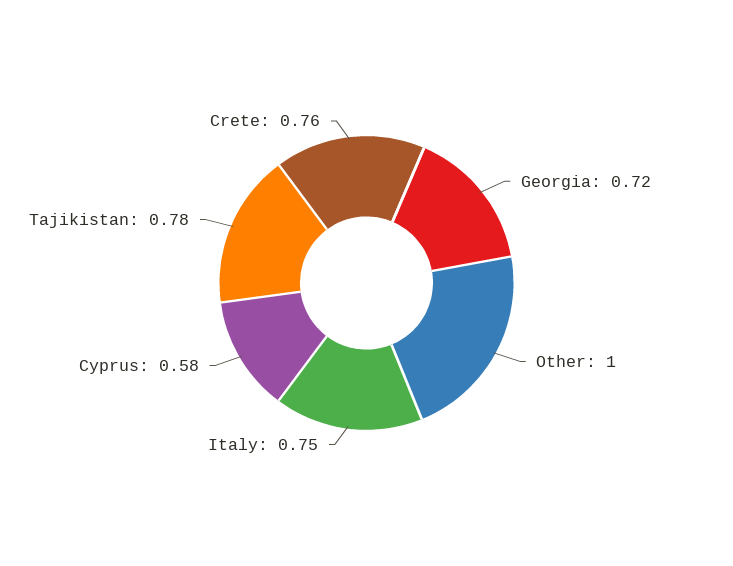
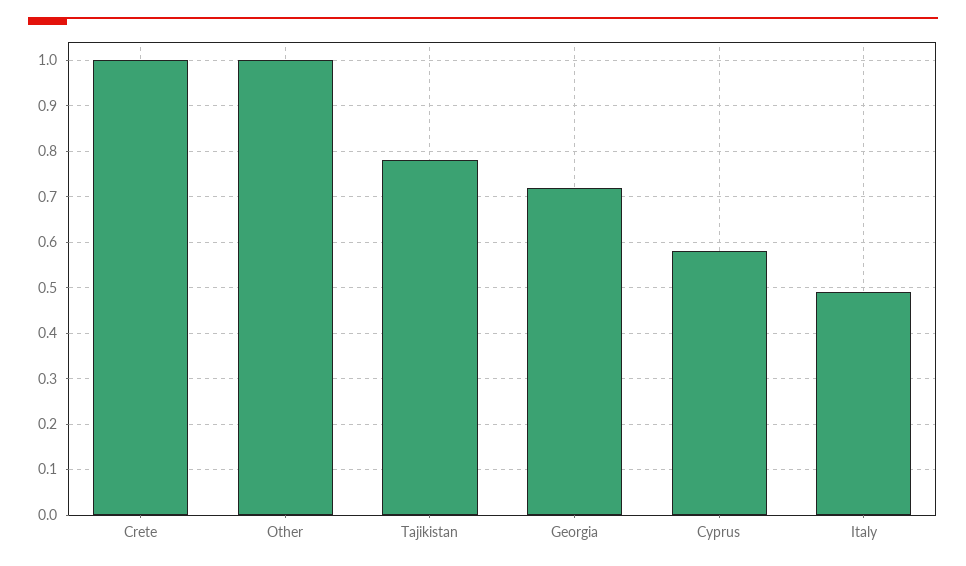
  {
    "Georgia": 0.72,
    "Other": 1,
-   "Italy": 0.75,
+   "Italy": 0.5,
    "Cyprus": 0.58,
    "Tajikistan": 0.78,
-   "Crete": 0.76
+   "Crete": 1
  }

